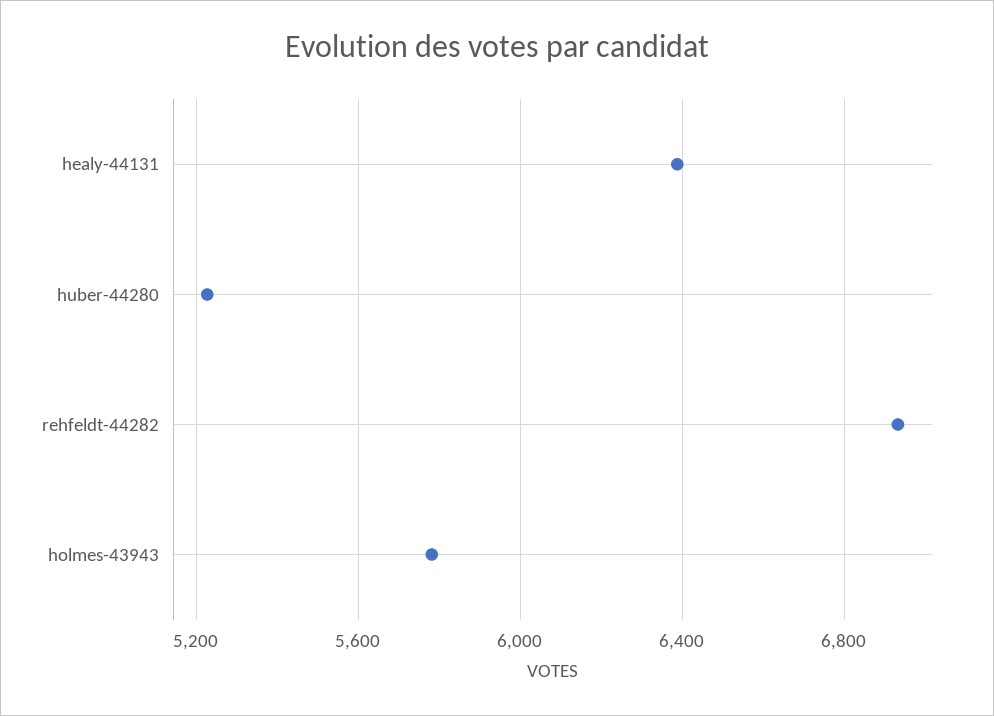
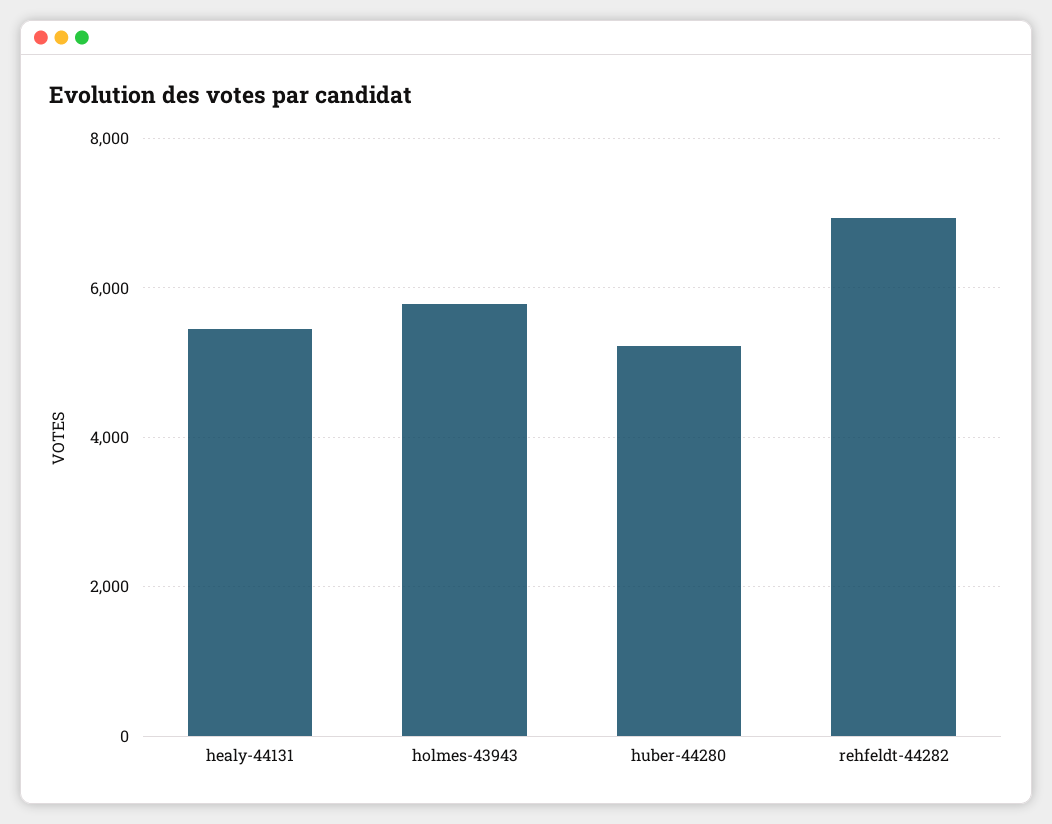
  {
-   "healy-44131": 6400,
+   "healy-44131": 5400,
    "huber-44280": 5250,
    "rehfeldt-44282": 6950,
    "holmes-43943": 5800
  }

